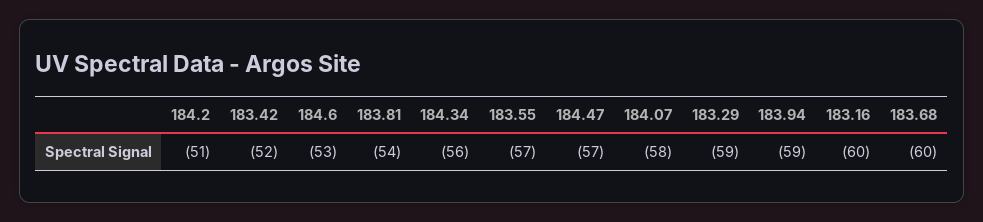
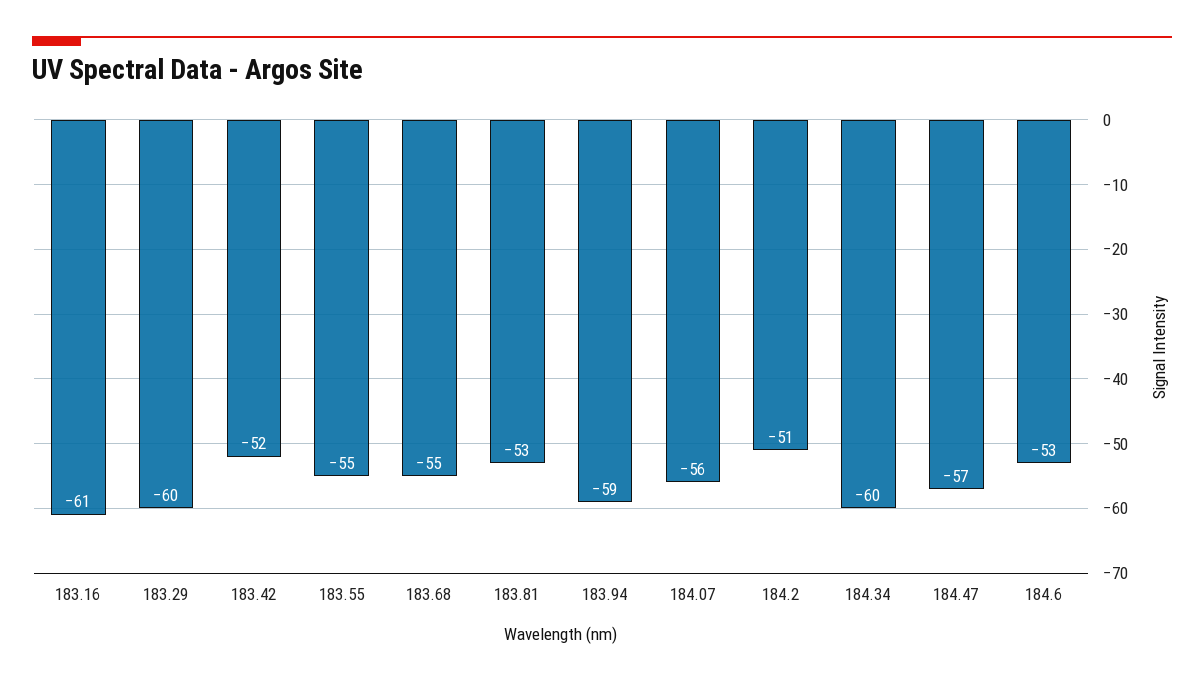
  {
    "184.2": -51,
    "183.42": -52,
    "184.6": -53,
-   "183.81": -54,
+   "183.81": -53,
-   "184.34": -56,
+   "184.34": -60,
-   "183.55": -57,
+   "183.55": -55,
    "184.47": -57,
-   "184.07": -58,
+   "184.07": -56,
-   "183.29": -59,
+   "183.29": -60,
    "183.94": -59,
-   "183.16": -60,
+   "183.16": -61,
-   "183.68": -60
+   "183.68": -55
  }

